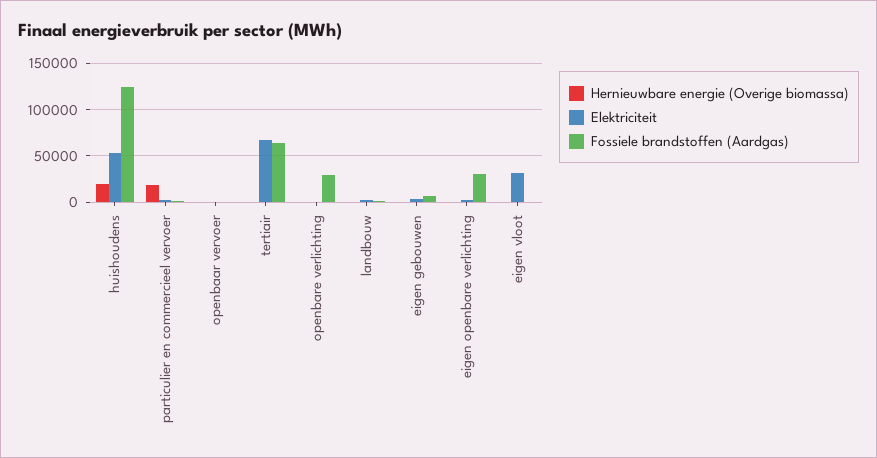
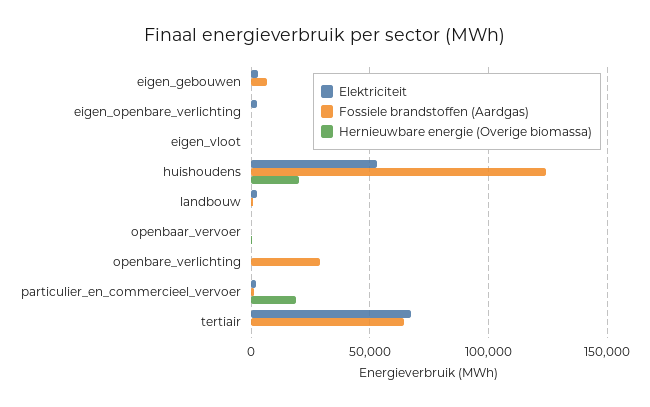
  {
    "Hernieuwbare energie (Overige biomassa)": {
      "huishoudens": 20000,
      "particulier en commercieel vervoer": 20000,
      "openbaar vervoer": 0,
      "tertiair": 0,
      "openbare verlichting": 0,
      "landbouw": 0,
      "eigen gebouwen": 0,
      "eigen openbare verlichting": 0,
      "eigen vloot": 0
    },
    "Elektriciteit": {
      "huishoudens": 55000,
      "particulier en commercieel vervoer": 0,
      "openbaar vervoer": 0,
      "tertiair": 70000,
      "openbare verlichting": 0,
      "landbouw": 0,
      "eigen gebouwen": 5000,
      "eigen openbare verlichting": 0,
-     "eigen vloot": 30000
+     "eigen vloot": 0
    },
    "Fossiele brandstoffen (Aardgas)": {
      "huishoudens": 125000,
      "particulier en commercieel vervoer": 0,
      "openbaar vervoer": 0,
      "tertiair": 65000,
      "openbare verlichting": 30000,
      "landbouw": 0,
      "eigen gebouwen": 5000,
-     "eigen openbare verlichting": 30000,
+     "eigen openbare verlichting": 0,
      "eigen vloot": 0
    }
  }

